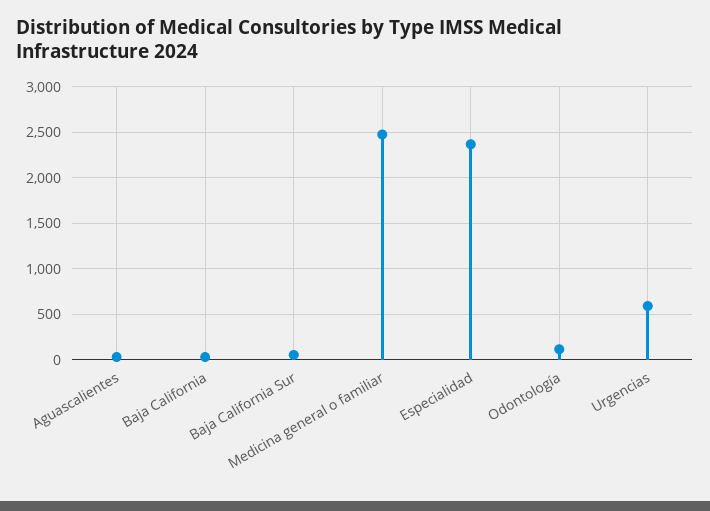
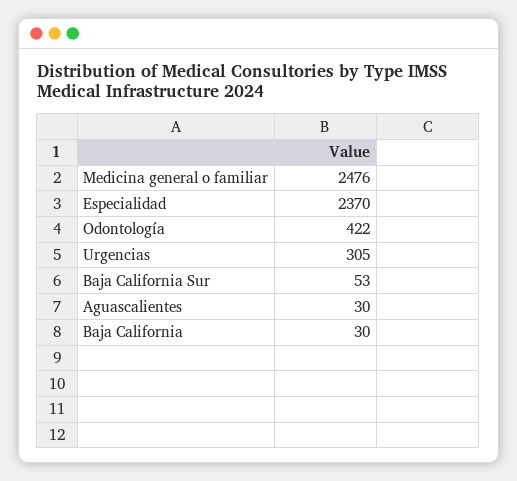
  {
    "Aguascalientes": 30,
    "Baja California": 30,
    "Baja California Sur": 53,
    "Medicina general o familiar": 2476,
    "Especialidad": 2370,
-   "Odontología": 100,
+   "Odontología": 422,
-   "Urgencias": 600
+   "Urgencias": 305
  }

